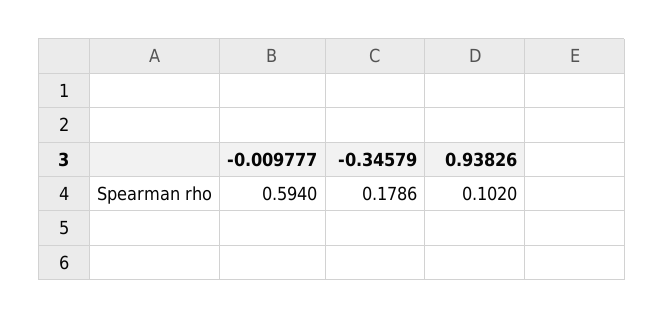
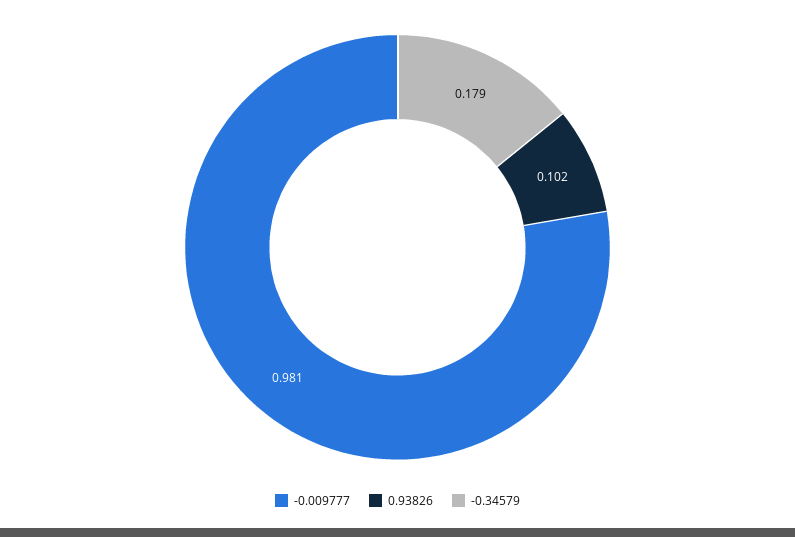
  {
-   "-0.009777": 0.594,
+   "-0.009777": 0.981,
    "-0.34579": 0.1786,
    "0.93826": 0.102
  }

